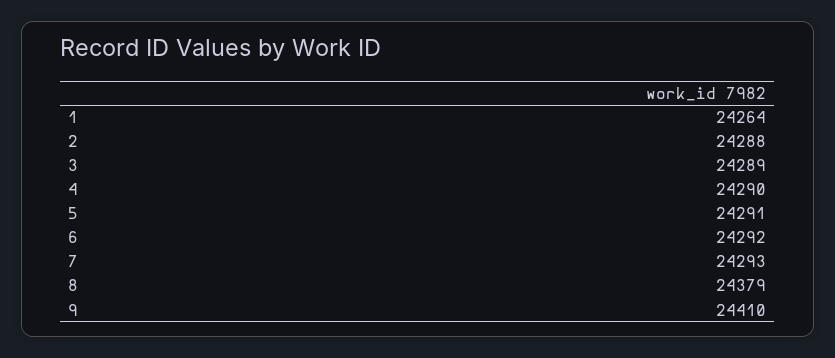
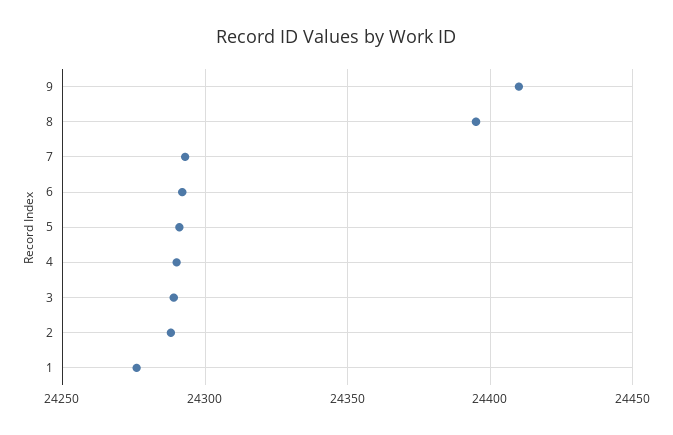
  {
-   "1": 24264,
+   "1": 24275,
    "2": 24288,
    "3": 24289,
    "4": 24290,
    "5": 24291,
    "6": 24292,
    "7": 24293,
-   "8": 24379,
+   "8": 24395,
    "9": 24410
  }

